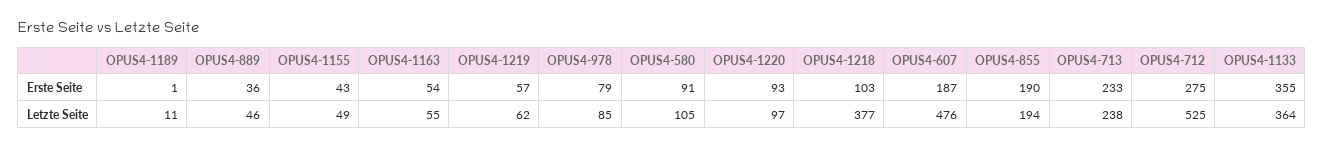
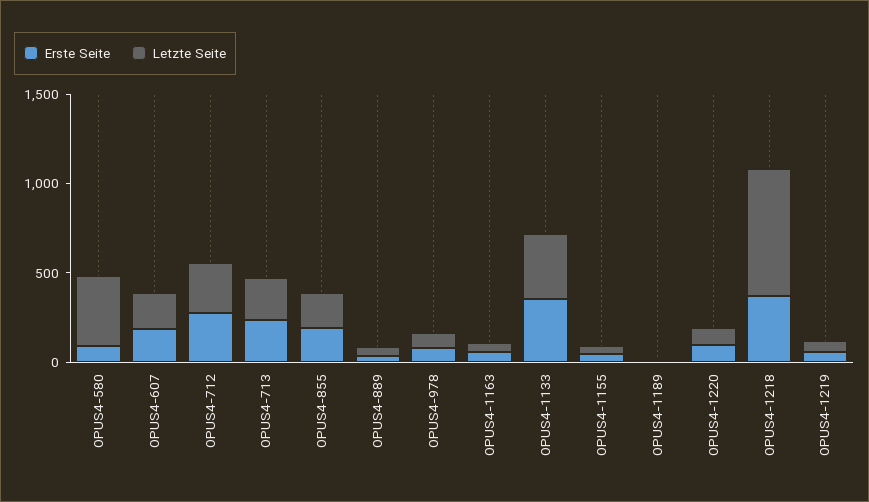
  {
    "Erste Seite": {
      "OPUS4-1189": 1,
      "OPUS4-889": 36,
      "OPUS4-1155": 43,
      "OPUS4-1163": 54,
      "OPUS4-1219": 57,
      "OPUS4-978": 79,
      "OPUS4-580": 91,
      "OPUS4-1220": 93,
-     "OPUS4-1218": 103,
+     "OPUS4-1218": 400,
      "OPUS4-607": 187,
      "OPUS4-855": 190,
      "OPUS4-713": 233,
      "OPUS4-712": 275,
      "OPUS4-1133": 355
    },
    "Letzte Seite": {
      "OPUS4-1189": 11,
      "OPUS4-889": 46,
      "OPUS4-1155": 49,
      "OPUS4-1163": 55,
      "OPUS4-1219": 62,
      "OPUS4-978": 85,
-     "OPUS4-580": 105,
+     "OPUS4-580": 400,
      "OPUS4-1220": 97,
-     "OPUS4-1218": 377,
+     "OPUS4-1218": 700,
-     "OPUS4-607": 476,
+     "OPUS4-607": 200,
      "OPUS4-855": 194,
      "OPUS4-713": 238,
-     "OPUS4-712": 525,
+     "OPUS4-712": 300,
      "OPUS4-1133": 364
    }
  }

